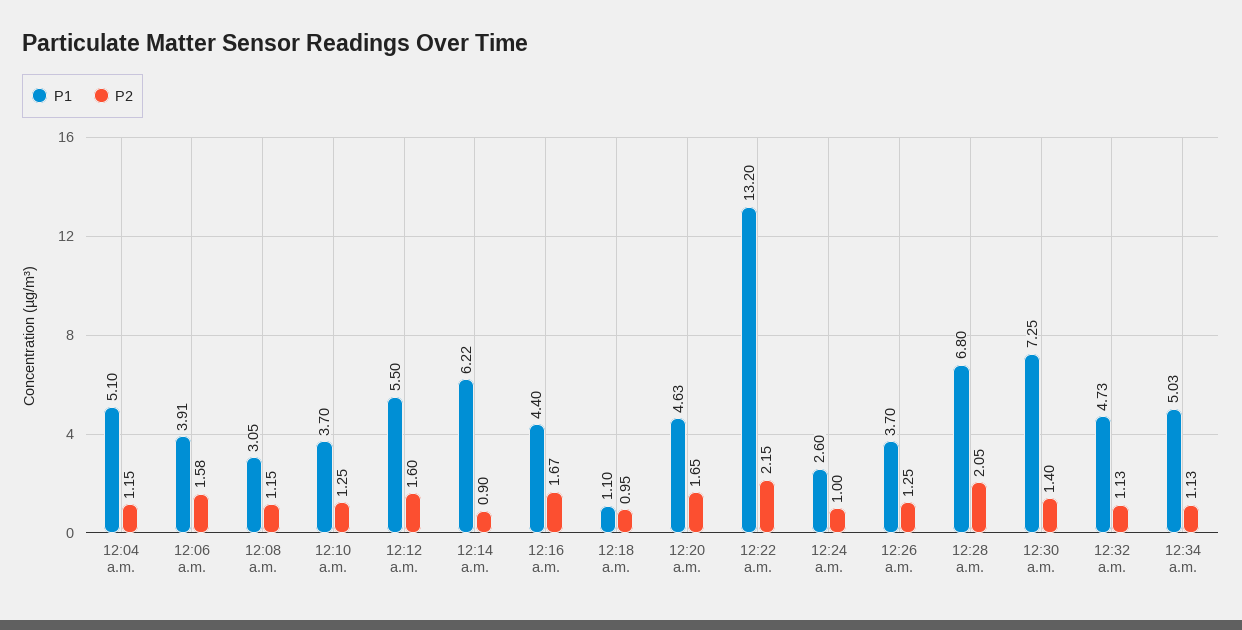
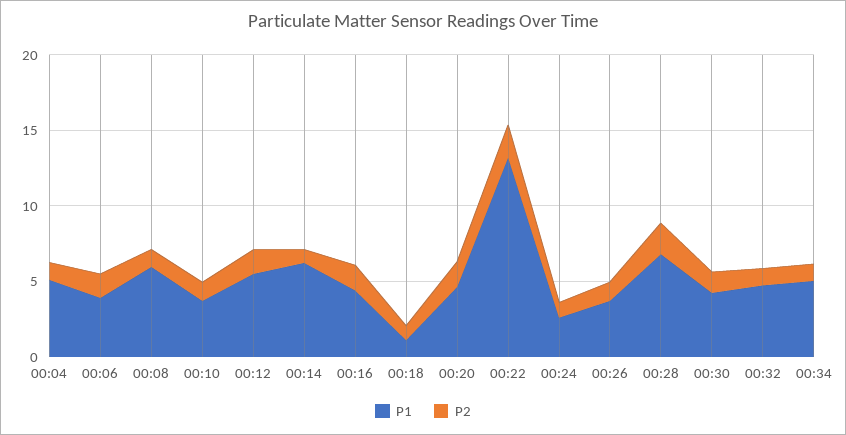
  {
    "P1": {
      "12:04 a.m.": 5.1,
      "12:06 a.m.": 3.91,
-     "12:08 a.m.": 3.05,
+     "12:08 a.m.": 6,
      "12:10 a.m.": 3.7,
      "12:12 a.m.": 5.5,
      "12:14 a.m.": 6.22,
      "12:16 a.m.": 4.4,
      "12:18 a.m.": 1.1,
      "12:20 a.m.": 4.63,
      "12:22 a.m.": 13.2,
      "12:24 a.m.": 2.6,
      "12:26 a.m.": 3.7,
      "12:28 a.m.": 6.8,
-     "12:30 a.m.": 7.25,
+     "12:30 a.m.": 4,
      "12:32 a.m.": 4.73,
      "12:34 a.m.": 5.03
    },
    "P2": {
      "12:04 a.m.": 1.15,
      "12:06 a.m.": 1.58,
      "12:08 a.m.": 1.15,
      "12:10 a.m.": 1.25,
      "12:12 a.m.": 1.6,
      "12:14 a.m.": 0.9,
      "12:16 a.m.": 1.67,
      "12:18 a.m.": 0.95,
      "12:20 a.m.": 1.65,
      "12:22 a.m.": 2.15,
      "12:24 a.m.": 1,
      "12:26 a.m.": 1.25,
      "12:28 a.m.": 2.05,
      "12:30 a.m.": 1.4,
      "12:32 a.m.": 1.13,
      "12:34 a.m.": 1.13
    }
  }

